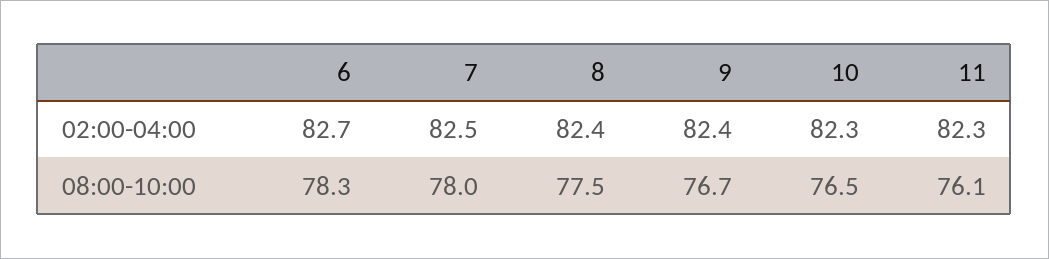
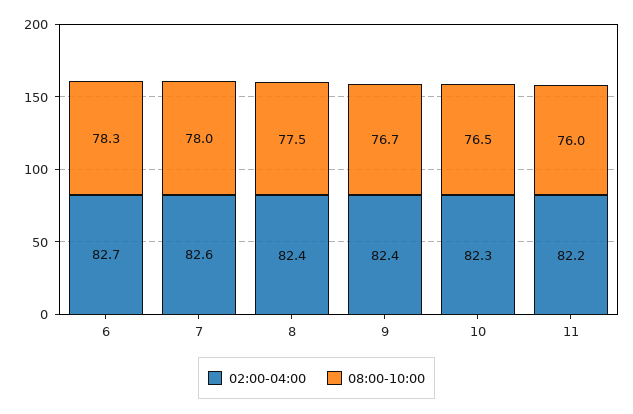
  {
    "02:00-04:00": {
      "6": 82.7,
-     "7": 82.5,
+     "7": 82.6,
      "8": 82.4,
      "9": 82.4,
      "10": 82.3,
-     "11": 82.3
+     "11": 82.2
    },
    "08:00-10:00": {
      "6": 78.3,
      "7": 78,
      "8": 77.5,
      "9": 76.7,
      "10": 76.5,
-     "11": 76.1
+     "11": 76
    }
  }

